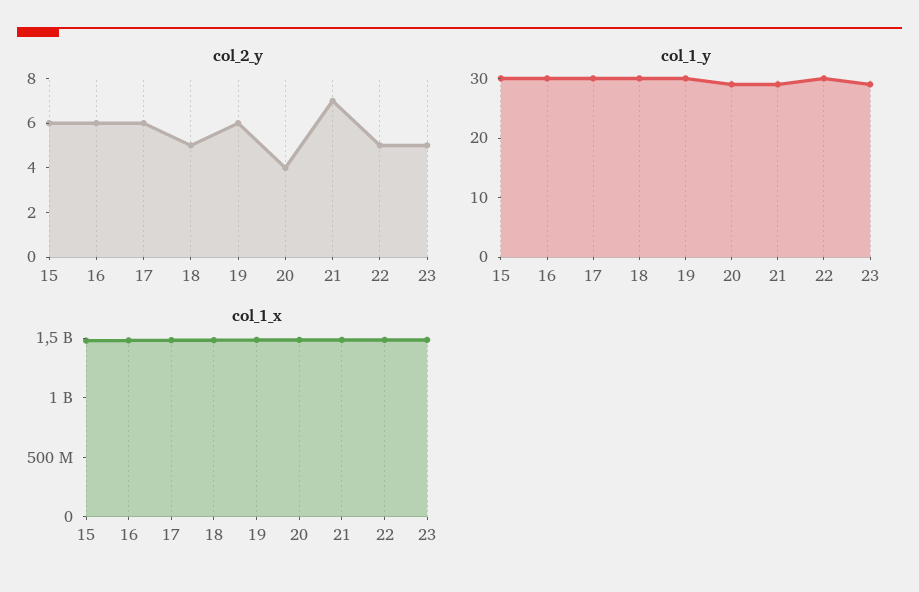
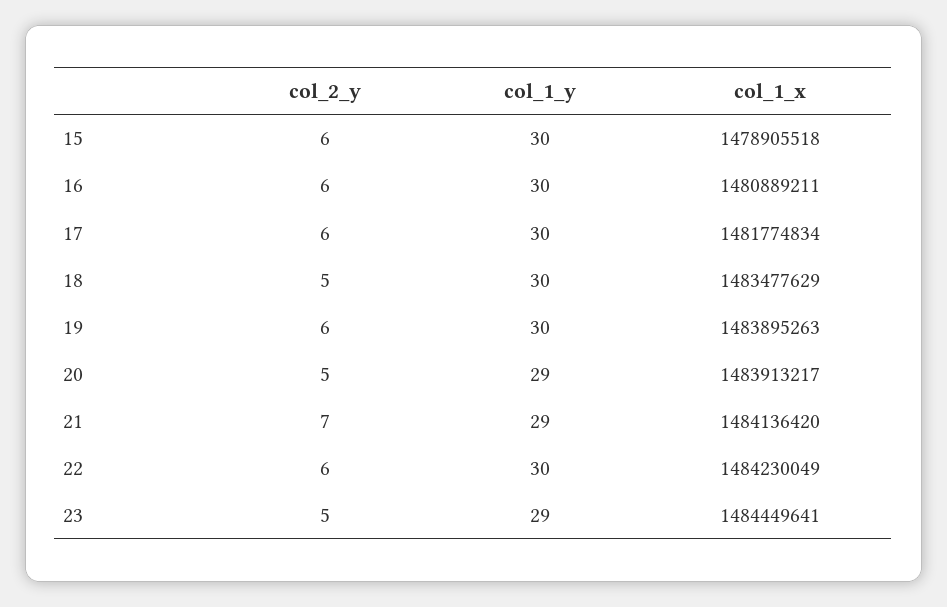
  {
    "col_2_y": {
      "15": 6,
      "16": 6,
      "17": 6,
      "18": 5,
      "19": 6,
-     "20": 4,
+     "20": 5,
      "21": 7,
-     "22": 5,
+     "22": 6,
      "23": 5
    },
    "col_1_y": {
      "15": 30,
      "16": 30,
      "17": 30,
      "18": 30,
      "19": 30,
      "20": 29,
      "21": 29,
      "22": 30,
      "23": 29
    },
    "col_1_x": {
      "15": 1478905518,
      "16": 1480889211,
      "17": 1481774834,
      "18": 1483477629,
      "19": 1483895263,
      "20": 1483913217,
      "21": 1484136420,
      "22": 1484230049,
      "23": 1484449641
    }
  }

